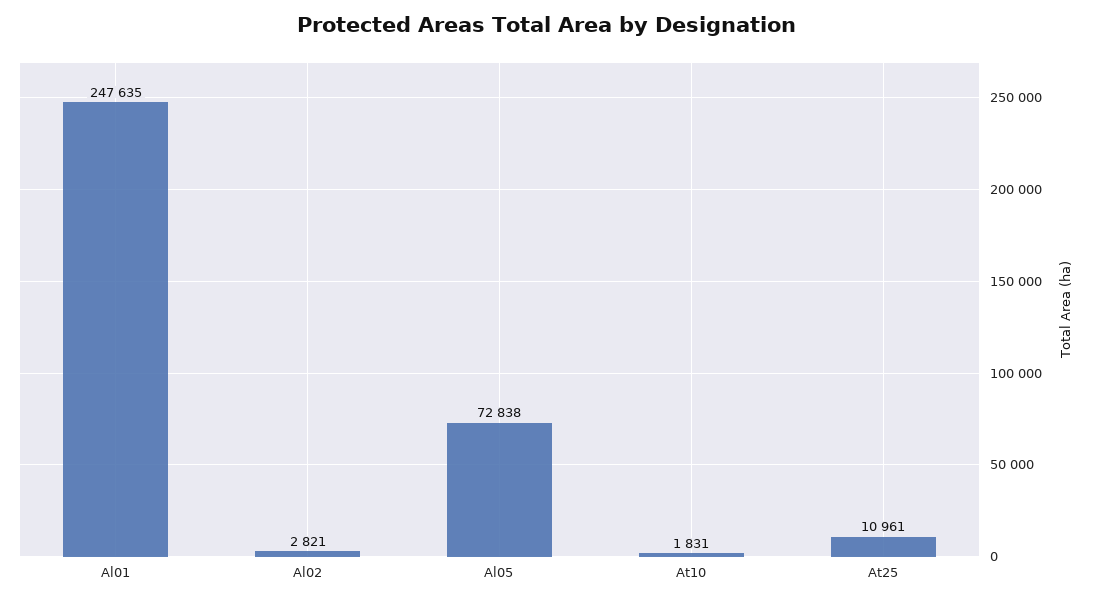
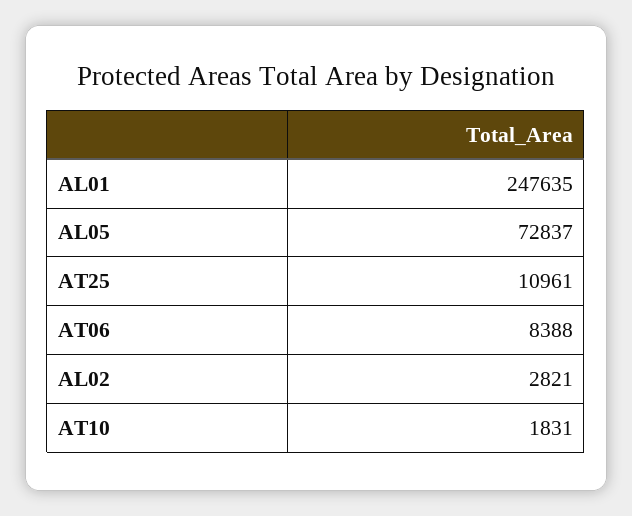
  {
    "Al01": 247635,
    "Al02": 2821,
-   "Al05": 72838,
+   "Al05": 72837,
    "At10": 1831,
-   "At25": 10961
+   "At25": 10961,
+   "AT06": 8388
  }

